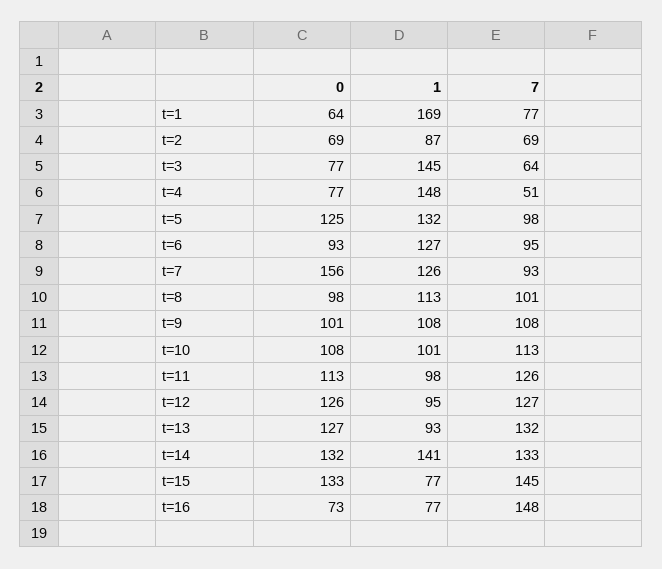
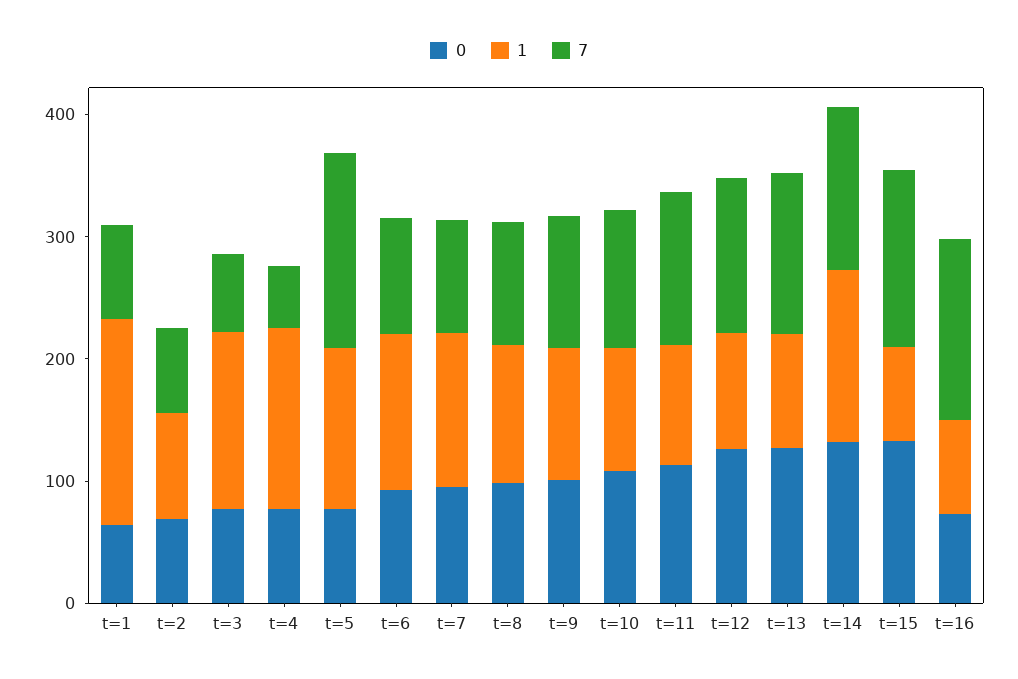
  {
    "0": {
      "t=1": 64,
      "t=2": 69,
      "t=3": 77,
      "t=4": 77,
-     "t=5": 125,
+     "t=5": 80,
      "t=6": 93,
-     "t=7": 156,
+     "t=7": 100,
      "t=8": 98,
      "t=9": 101,
      "t=10": 108,
      "t=11": 113,
      "t=12": 126,
      "t=13": 127,
      "t=14": 132,
      "t=15": 133,
      "t=16": 73
    },
    "1": {
      "t=1": 169,
      "t=2": 87,
      "t=3": 145,
      "t=4": 148,
      "t=5": 132,
      "t=6": 127,
      "t=7": 126,
      "t=8": 113,
      "t=9": 108,
      "t=10": 101,
      "t=11": 98,
      "t=12": 95,
      "t=13": 93,
      "t=14": 141,
      "t=15": 77,
      "t=16": 77
    },
    "7": {
      "t=1": 77,
      "t=2": 69,
      "t=3": 64,
      "t=4": 51,
-     "t=5": 98,
+     "t=5": 160,
      "t=6": 95,
      "t=7": 93,
      "t=8": 101,
      "t=9": 108,
      "t=10": 113,
      "t=11": 126,
      "t=12": 127,
      "t=13": 132,
      "t=14": 133,
      "t=15": 145,
      "t=16": 148
    }
  }

